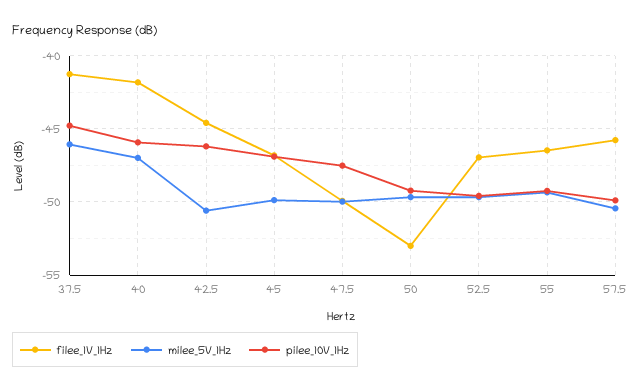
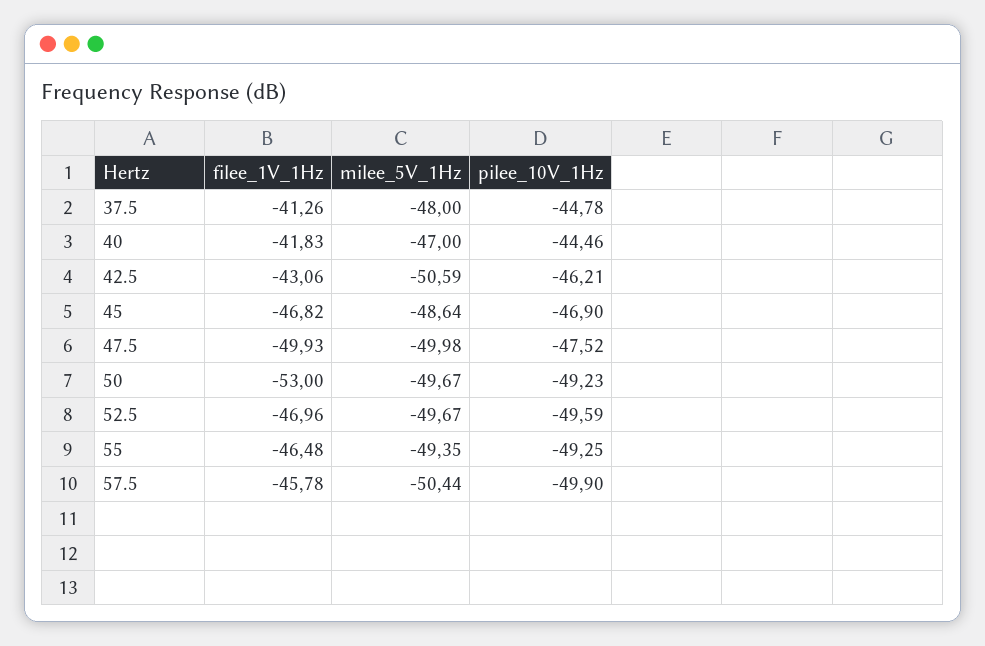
  {
    "filee_1V_1Hz": {
      "37.5": -41.26,
      "40": -41.83,
-     "42.5": -44.5,
+     "42.5": -43.06,
      "45": -46.82,
      "47.5": -49.93,
      "50": -53,
      "52.5": -46.96,
      "55": -46.48,
      "57.5": -45.78
    },
    "milee_5V_1Hz": {
-     "37.5": -46,
+     "37.5": -48,
      "40": -47,
      "42.5": -50.59,
-     "45": -50,
+     "45": -48.64,
      "47.5": -49.98,
      "50": -49.67,
      "52.5": -49.67,
      "55": -49.35,
      "57.5": -50.44
    },
    "pilee_10V_1Hz": {
      "37.5": -44.78,
-     "40": -46,
+     "40": -44.46,
      "42.5": -46.21,
      "45": -46.9,
      "47.5": -47.52,
      "50": -49.23,
      "52.5": -49.59,
      "55": -49.25,
      "57.5": -49.9
    }
  }

